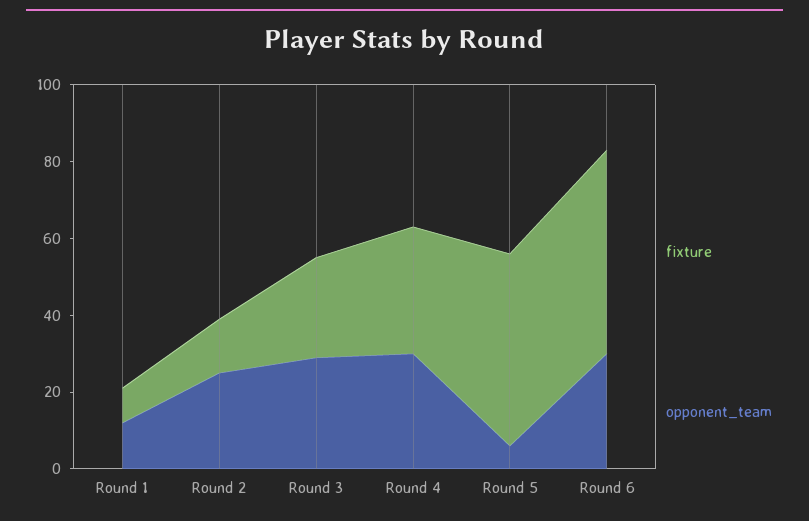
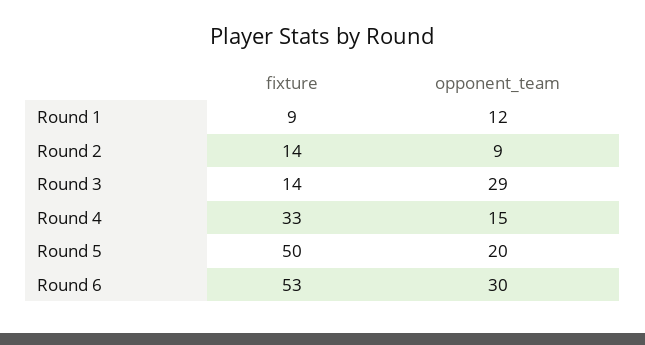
  {
    "fixture": {
      "Round 1": 9,
      "Round 2": 14,
-     "Round 3": 25,
+     "Round 3": 14,
      "Round 4": 33,
      "Round 5": 50,
      "Round 6": 53
    },
    "opponent_team": {
      "Round 1": 12,
-     "Round 2": 25,
+     "Round 2": 9,
      "Round 3": 29,
-     "Round 4": 30,
+     "Round 4": 15,
-     "Round 5": 5,
+     "Round 5": 20,
      "Round 6": 30
    }
  }

